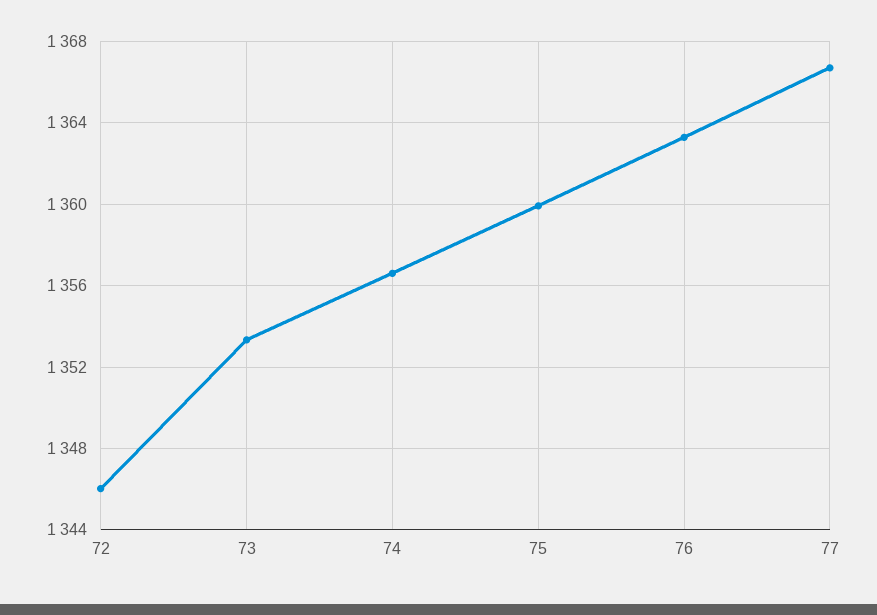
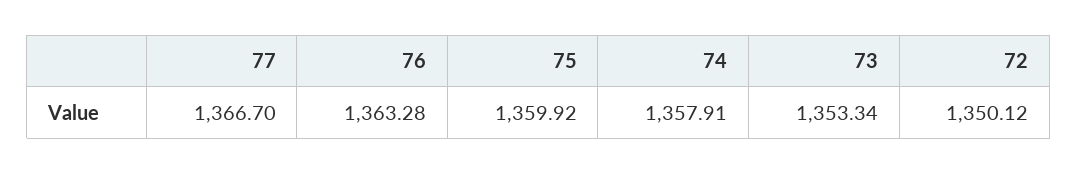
  {
-   "72": 1346,
+   "72": 1350.12,
    "73": 1353.34,
-   "74": 1356.5,
+   "74": 1357.91,
    "75": 1359.92,
    "76": 1363.28,
    "77": 1366.7
  }

